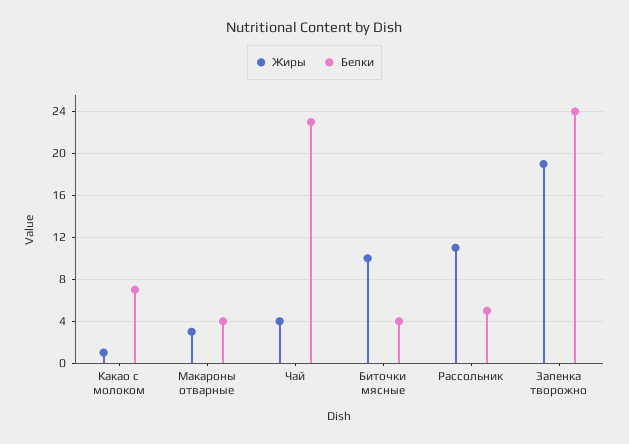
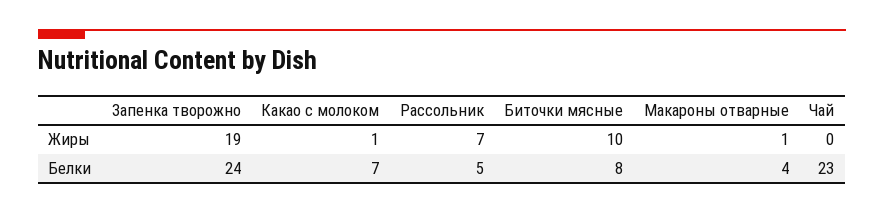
  {
    "Жиры": {
      "Какао с молоком": 1,
-     "Макароны отварные": 3,
+     "Макароны отварные": 1,
-     "Чай": 4,
+     "Чай": 0,
      "Биточки мясные": 10,
-     "Рассольник": 11,
+     "Рассольник": 7,
      "Запенка творожно": 19
    },
    "Белки": {
      "Какао с молоком": 7,
      "Макароны отварные": 4,
      "Чай": 23,
-     "Биточки мясные": 4,
+     "Биточки мясные": 8,
      "Рассольник": 5,
      "Запенка творожно": 24
    }
  }

